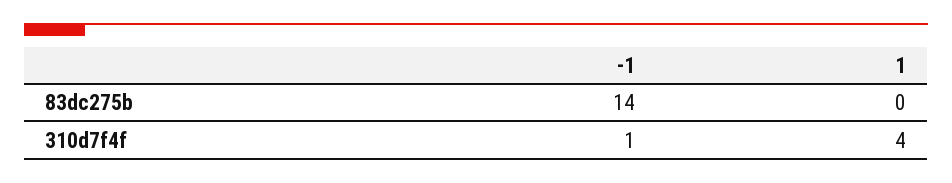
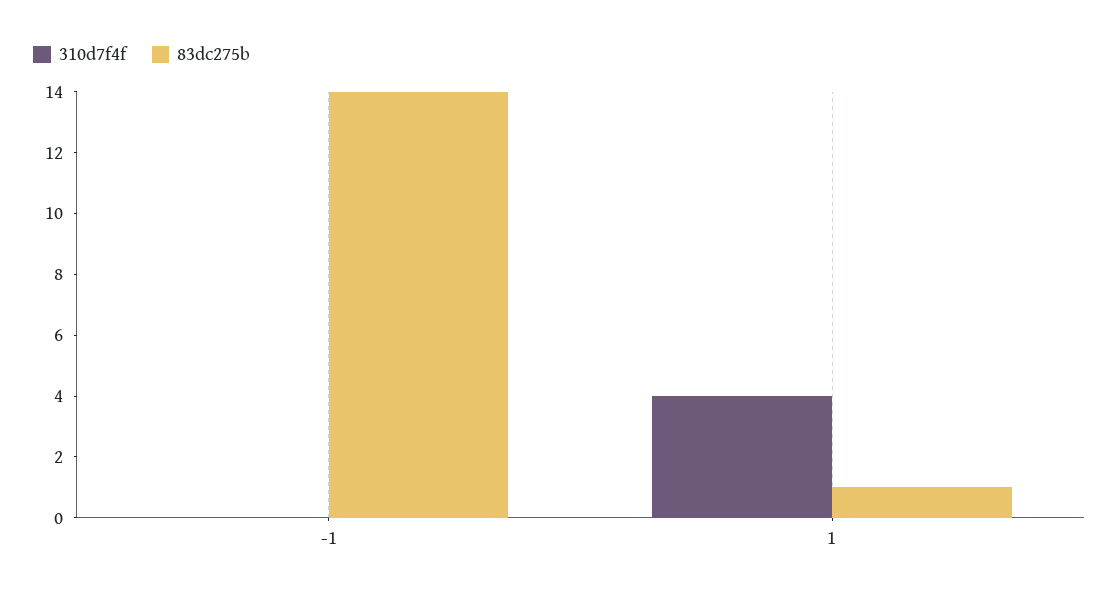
  {
    "83dc275b": {
      "-1": 14,
-     "1": 0
+     "1": 1
    },
    "310d7f4f": {
-     "-1": 1,
+     "-1": 0,
      "1": 4
    }
  }

